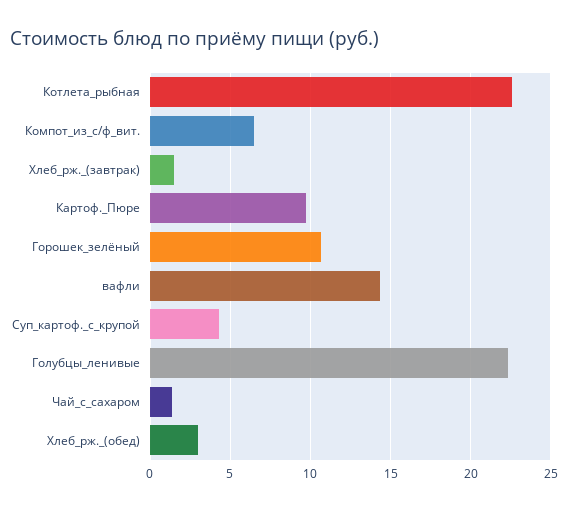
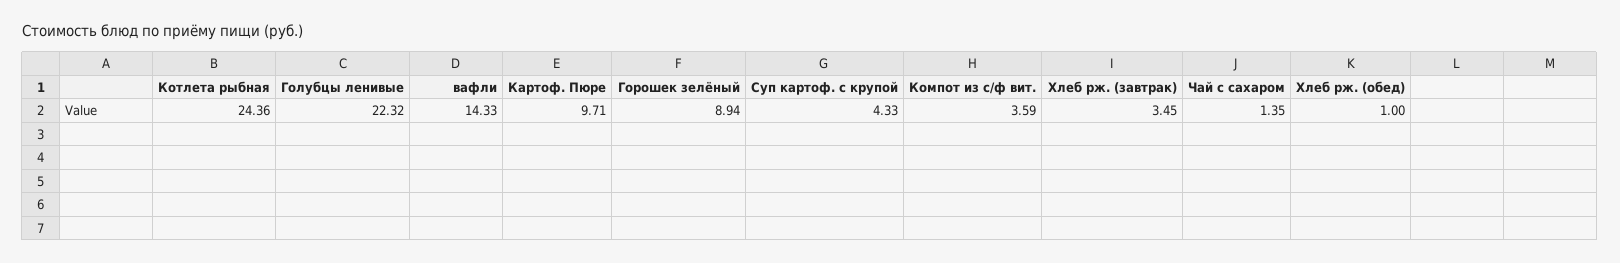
  {
-   "Котлета_рыбная": 22.5,
+   "Котлета_рыбная": 24.36,
-   "Компот_из_с/ф_вит.": 6.5,
+   "Компот_из_с/ф_вит.": 3.59,
-   "Хлеб_рж._(завтрак)": 1.5,
+   "Хлеб_рж._(завтрак)": 3.45,
    "Картоф._Пюре": 9.71,
-   "Горошек_зелёный": 10.5,
+   "Горошек_зелёный": 8.94,
    "вафли": 14.33,
    "Суп_картоф._с_крупой": 4.33,
    "Голубцы_ленивые": 22.32,
    "Чай_с_сахаром": 1.35,
-   "Хлеб_рж._(обед)": 3
+   "Хлеб_рж._(обед)": 1
  }

